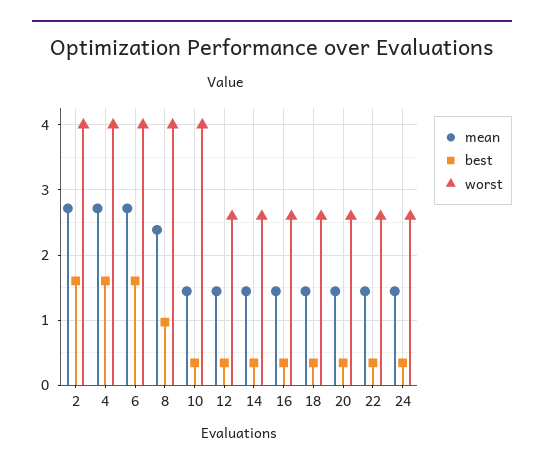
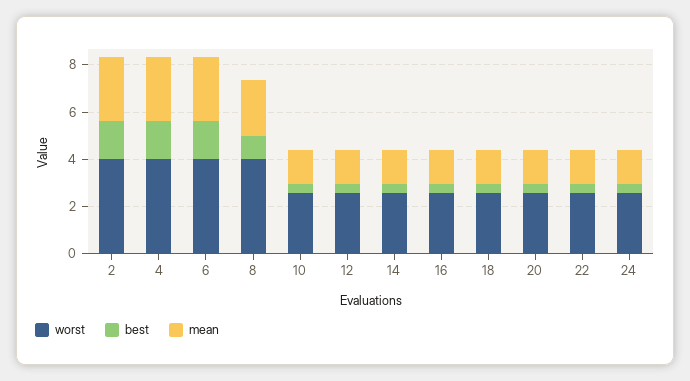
  {
    "mean": {
      "2": 2.7,
      "4": 2.7,
      "6": 2.7,
      "8": 2.4,
      "10": 1.4,
      "12": 1.4,
      "14": 1.4,
      "16": 1.4,
      "18": 1.4,
      "20": 1.4,
      "22": 1.4,
      "24": 1.4
    },
    "best": {
      "2": 1.6,
      "4": 1.6,
      "6": 1.6,
      "8": 1,
      "10": 0.3,
      "12": 0.3,
      "14": 0.3,
      "16": 0.3,
      "18": 0.3,
      "20": 0.3,
      "22": 0.3,
      "24": 0.3
    },
    "worst": {
      "2": 4,
      "4": 4,
      "6": 4,
      "8": 4,
-     "10": 4,
+     "10": 2.5,
      "12": 2.6,
      "14": 2.6,
      "16": 2.6,
      "18": 2.6,
      "20": 2.6,
      "22": 2.6,
      "24": 2.6
    }
  }

